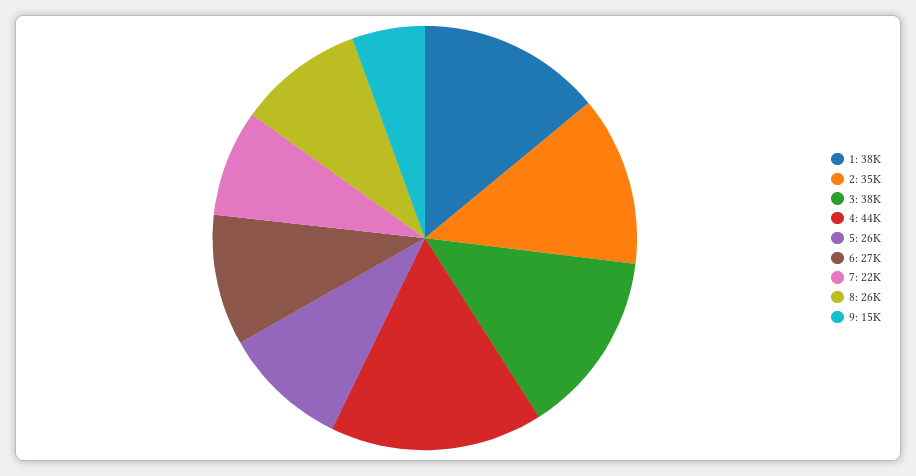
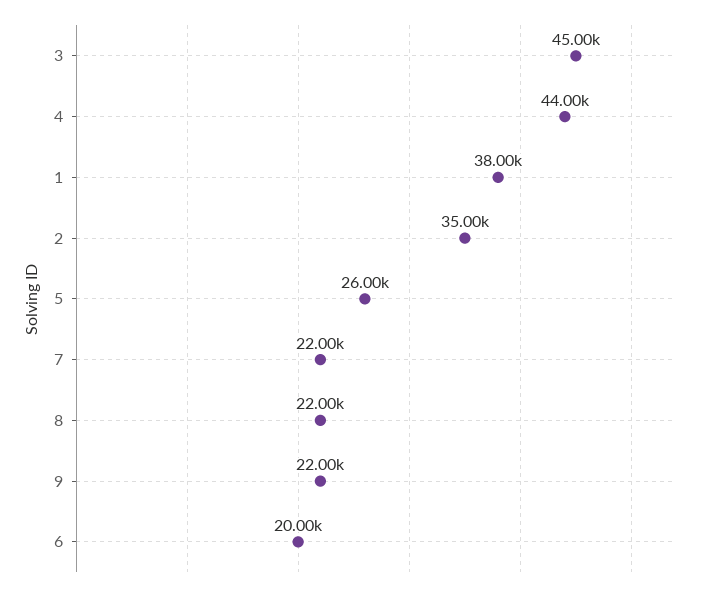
  {
    "1": 38000,
    "2": 35000,
-   "3": 38000,
+   "3": 45000,
    "4": 44000,
    "5": 26000,
-   "6": 27000,
+   "6": 20000,
    "7": 22000,
-   "8": 26000,
+   "8": 22000,
-   "9": 15000
+   "9": 22000
  }

